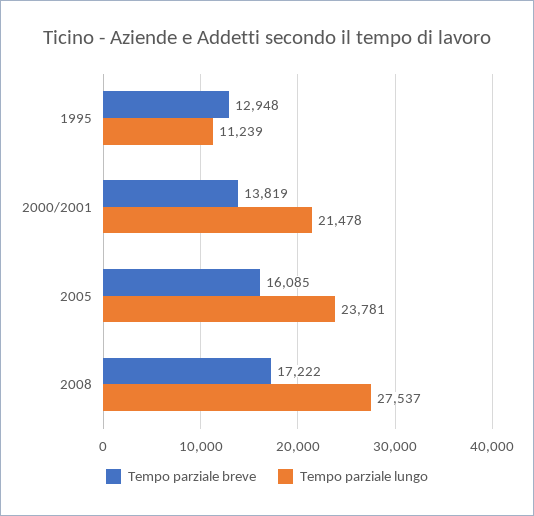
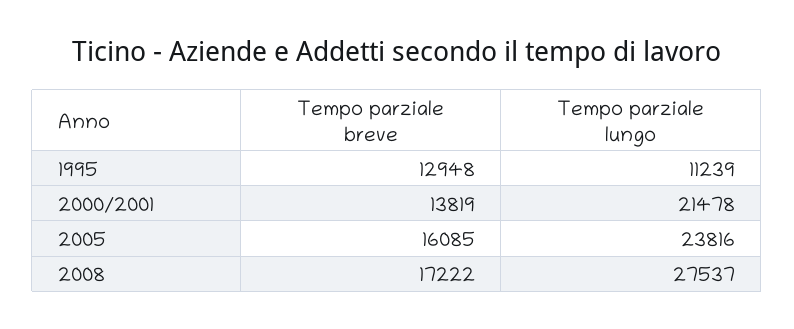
  {
    "Tempo parziale breve": {
      "1995": 12948,
      "2000/2001": 13819,
      "2005": 16085,
      "2008": 17222
    },
    "Tempo parziale lungo": {
      "1995": 11239,
      "2000/2001": 21478,
-     "2005": 23781,
+     "2005": 23816,
      "2008": 27537
    }
  }

